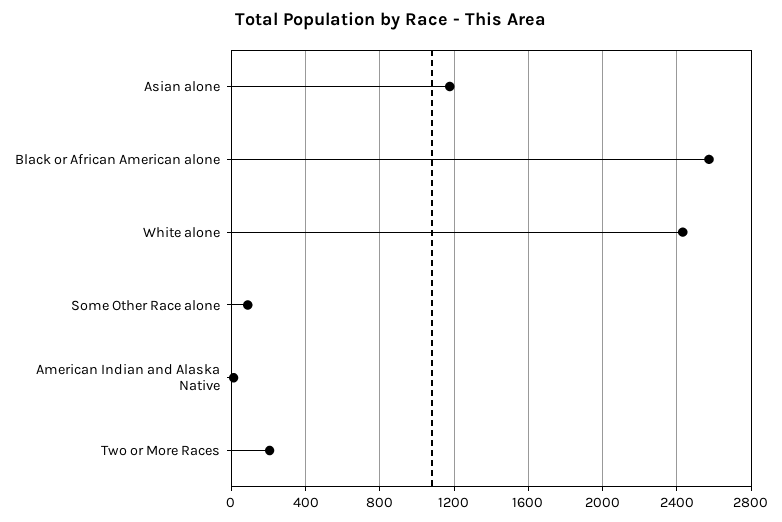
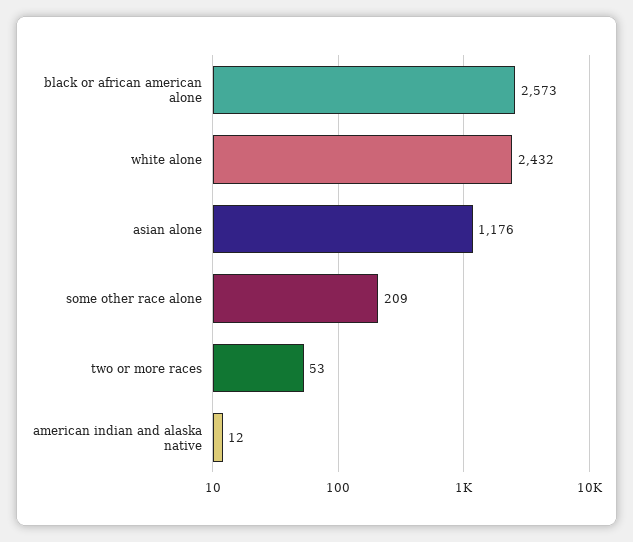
  {
    "Asian alone": 1176,
    "Black or African American alone": 2573,
    "White alone": 2432,
-   "Some Other Race alone": 100,
+   "Some Other Race alone": 209,
    "American Indian and Alaska Native": 12,
-   "Two or More Races": 200
+   "Two or More Races": 53
  }

